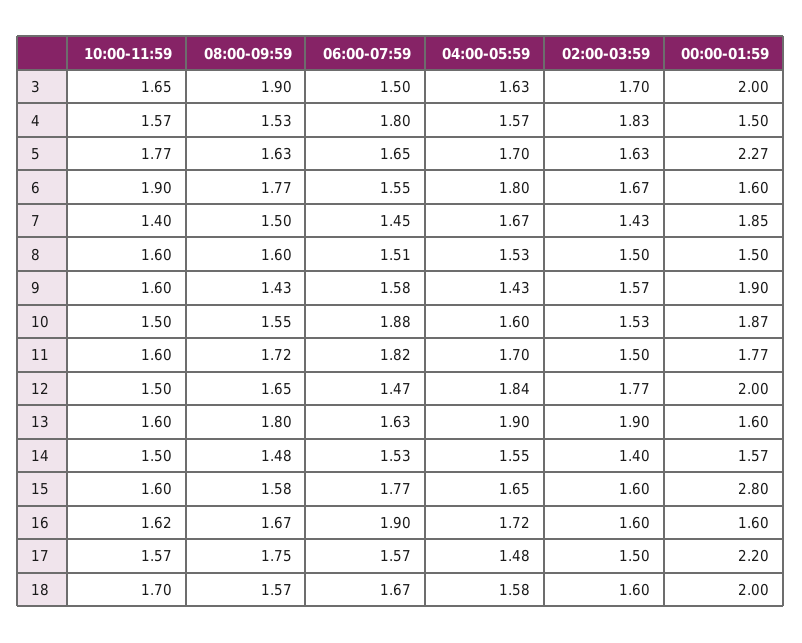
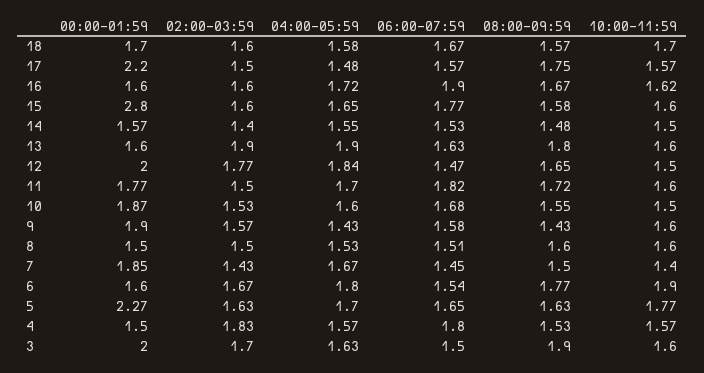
  {
    "10:00-11:59": {
-     "3": 1.65,
+     "3": 1.6,
      "4": 1.57,
      "5": 1.77,
      "6": 1.9,
      "7": 1.4,
      "8": 1.6,
      "9": 1.6,
      "10": 1.5,
      "11": 1.6,
      "12": 1.5,
      "13": 1.6,
      "14": 1.5,
      "15": 1.6,
      "16": 1.62,
      "17": 1.57,
      "18": 1.7
    },
    "08:00-09:59": {
      "3": 1.9,
      "4": 1.53,
      "5": 1.63,
      "6": 1.77,
      "7": 1.5,
      "8": 1.6,
      "9": 1.43,
      "10": 1.55,
      "11": 1.72,
      "12": 1.65,
      "13": 1.8,
      "14": 1.48,
      "15": 1.58,
      "16": 1.67,
      "17": 1.75,
      "18": 1.57
    },
    "06:00-07:59": {
      "3": 1.5,
      "4": 1.8,
      "5": 1.65,
-     "6": 1.55,
+     "6": 1.54,
      "7": 1.45,
      "8": 1.51,
      "9": 1.58,
-     "10": 1.88,
+     "10": 1.68,
      "11": 1.82,
      "12": 1.47,
      "13": 1.63,
      "14": 1.53,
      "15": 1.77,
      "16": 1.9,
      "17": 1.57,
      "18": 1.67
    },
    "04:00-05:59": {
      "3": 1.63,
      "4": 1.57,
      "5": 1.7,
      "6": 1.8,
      "7": 1.67,
      "8": 1.53,
      "9": 1.43,
      "10": 1.6,
      "11": 1.7,
      "12": 1.84,
      "13": 1.9,
      "14": 1.55,
      "15": 1.65,
      "16": 1.72,
      "17": 1.48,
      "18": 1.58
    },
    "02:00-03:59": {
      "3": 1.7,
      "4": 1.83,
      "5": 1.63,
      "6": 1.67,
      "7": 1.43,
      "8": 1.5,
      "9": 1.57,
      "10": 1.53,
      "11": 1.5,
      "12": 1.77,
      "13": 1.9,
      "14": 1.4,
      "15": 1.6,
      "16": 1.6,
      "17": 1.5,
      "18": 1.6
    },
    "00:00-01:59": {
      "3": 2,
      "4": 1.5,
      "5": 2.27,
      "6": 1.6,
      "7": 1.85,
      "8": 1.5,
      "9": 1.9,
      "10": 1.87,
      "11": 1.77,
      "12": 2,
      "13": 1.6,
      "14": 1.57,
      "15": 2.8,
      "16": 1.6,
      "17": 2.2,
-     "18": 2
+     "18": 1.7
    }
  }

